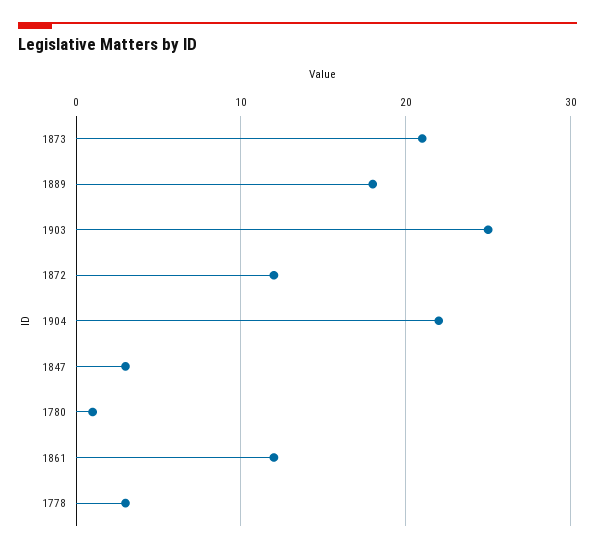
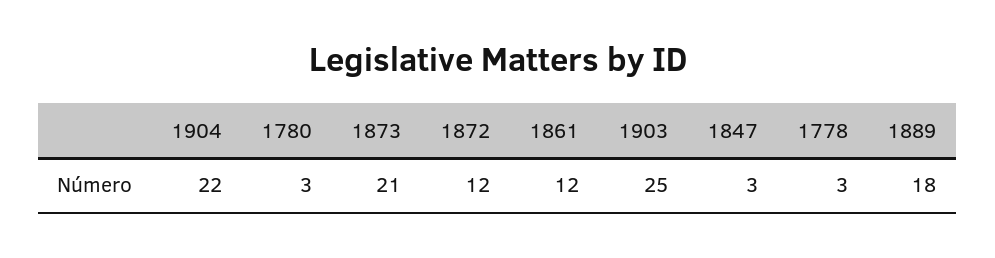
  {
    "1873": 21,
    "1889": 18,
    "1903": 25,
    "1872": 12,
    "1904": 22,
    "1847": 3,
-   "1780": 1,
+   "1780": 3,
    "1861": 12,
    "1778": 3
  }

